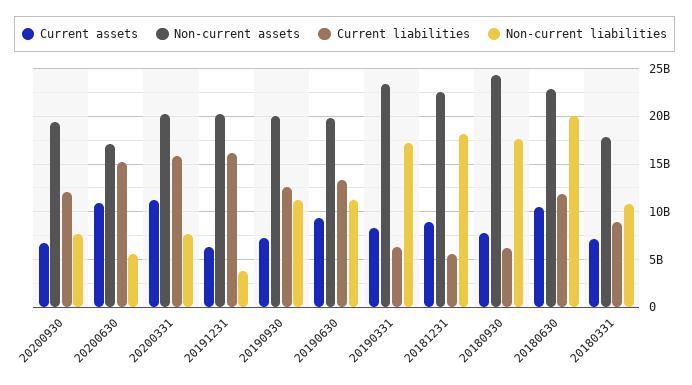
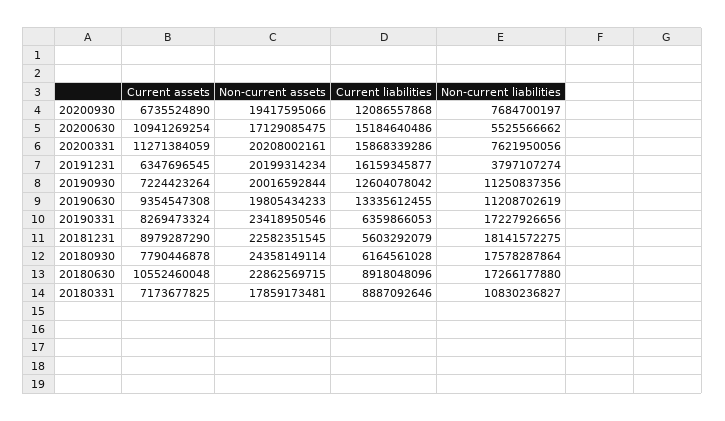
  {
    "Current assets": {
      "20200930": 6735524890,
      "20200630": 10941269254,
      "20200331": 11271384059,
      "20191231": 6347696545,
      "20190930": 7224423264,
      "20190630": 9354547308,
      "20190331": 8269473324,
      "20181231": 8979287290,
      "20180930": 7790446878,
      "20180630": 10552460048,
      "20180331": 7173677825
    },
    "Non-current assets": {
      "20200930": 19417595066,
      "20200630": 17129085475,
      "20200331": 20208002161,
      "20191231": 20199314234,
      "20190930": 20016592844,
      "20190630": 19805434233,
      "20190331": 23418950546,
      "20181231": 22582351545,
      "20180930": 24358149114,
      "20180630": 22862569715,
      "20180331": 17859173481
    },
    "Current liabilities": {
      "20200930": 12086557868,
      "20200630": 15184640486,
      "20200331": 15868339286,
      "20191231": 16159345877,
      "20190930": 12604078042,
      "20190630": 13335612455,
      "20190331": 6359866053,
      "20181231": 5603292079,
      "20180930": 6164561028,
-     "20180630": 12000000000,
+     "20180630": 8918048096,
      "20180331": 8887092646
    },
    "Non-current liabilities": {
      "20200930": 7684700197,
      "20200630": 5525566662,
      "20200331": 7621950056,
      "20191231": 3797107274,
      "20190930": 11250837356,
      "20190630": 11208702619,
      "20190331": 17227926656,
      "20181231": 18141572275,
      "20180930": 17578287864,
-     "20180630": 20000000000,
+     "20180630": 17266177880,
      "20180331": 10830236827
    }
  }

